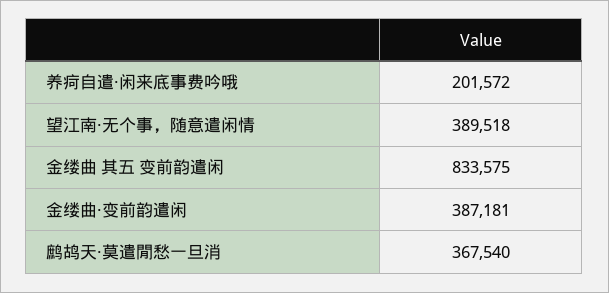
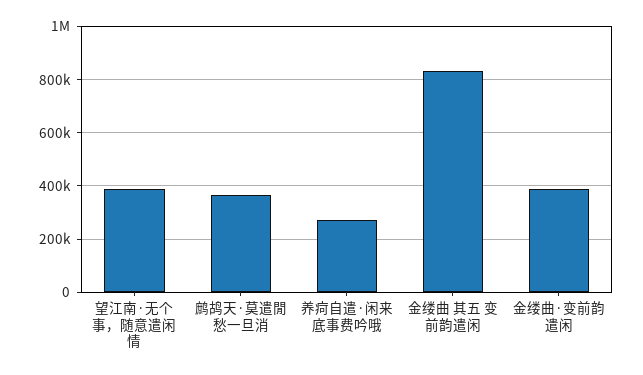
  {
-   "养疴自遣·闲来底事费吟哦": 201572,
+   "养疴自遣·闲来底事费吟哦": 275000,
    "望江南·无个事，随意遣闲情": 389518,
    "金缕曲 其五 变前韵遣闲": 833575,
    "金缕曲·变前韵遣闲": 387181,
    "鹧鸪天·莫遣閒愁一旦消": 367540
  }

